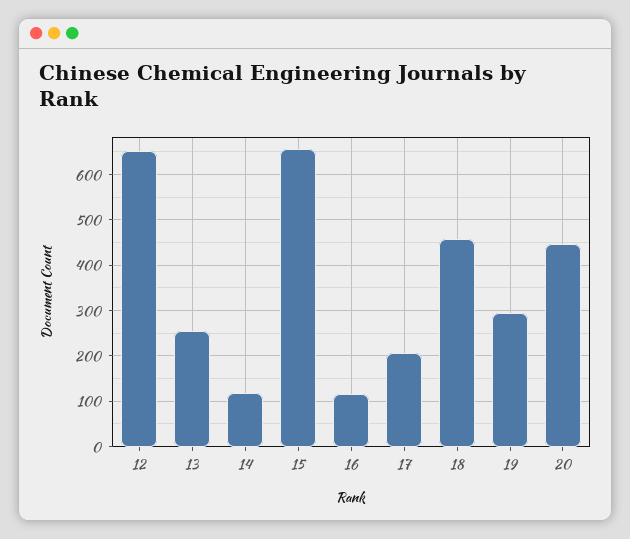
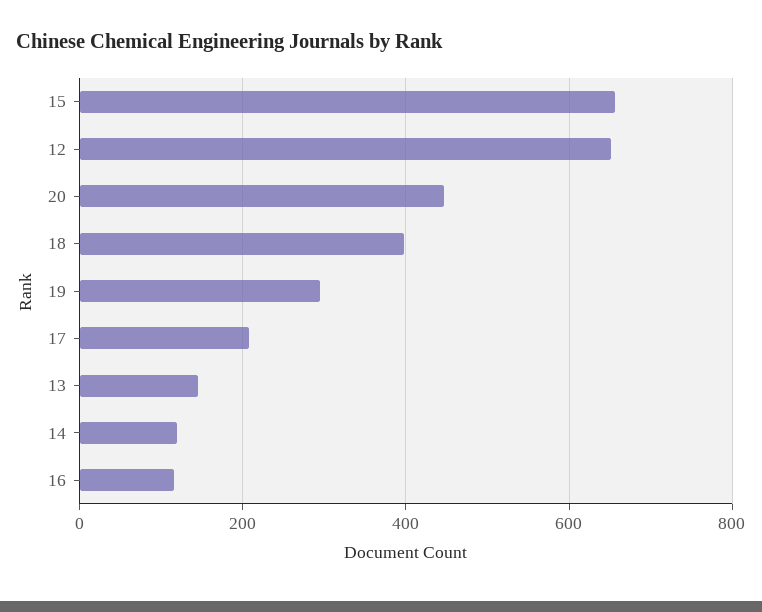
  {
    "12": 660,
-   "13": 260,
+   "13": 140,
    "14": 120,
    "15": 660,
    "16": 120,
    "17": 200,
-   "18": 460,
+   "18": 400,
    "19": 300,
    "20": 440
  }

